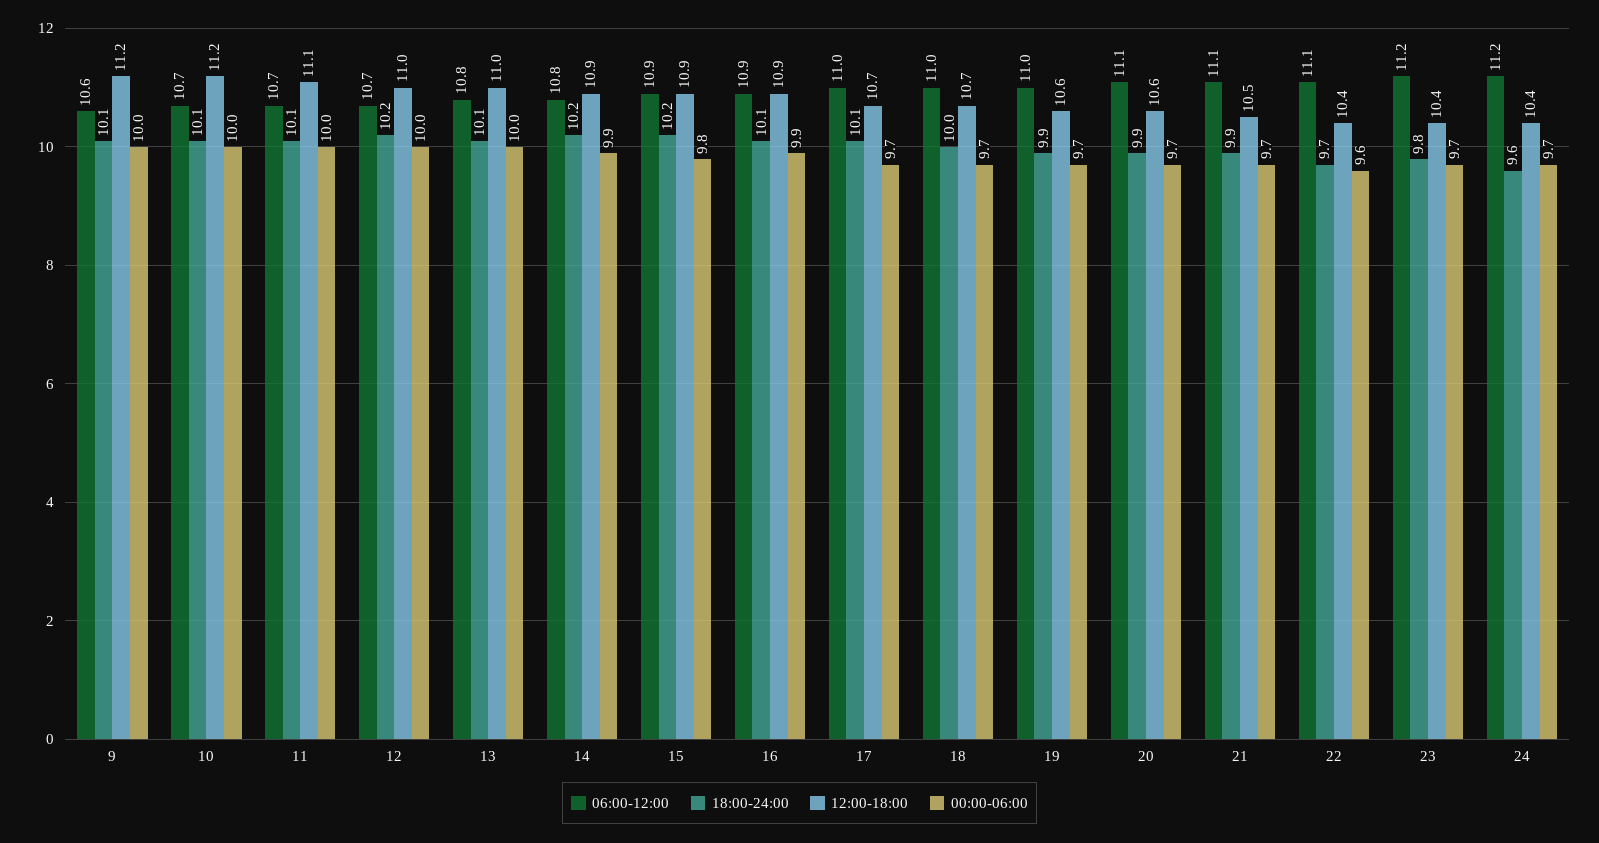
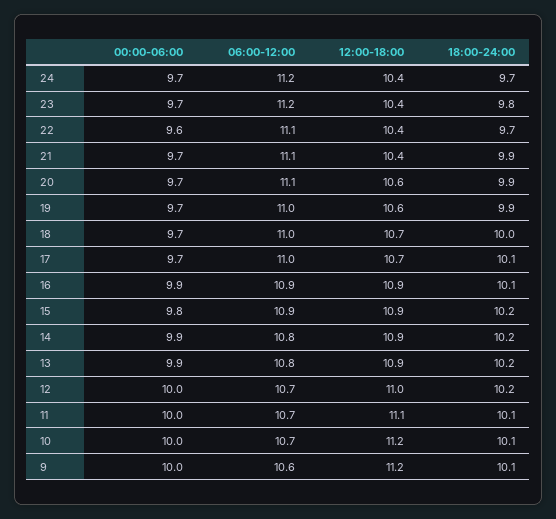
  {
    "06:00-12:00": {
      "9": 10.6,
      "10": 10.7,
      "11": 10.7,
      "12": 10.7,
      "13": 10.8,
      "14": 10.8,
      "15": 10.9,
      "16": 10.9,
      "17": 11,
      "18": 11,
      "19": 11,
      "20": 11.1,
      "21": 11.1,
      "22": 11.1,
      "23": 11.2,
      "24": 11.2
    },
    "18:00-24:00": {
      "9": 10.1,
      "10": 10.1,
      "11": 10.1,
      "12": 10.2,
-     "13": 10.1,
+     "13": 10.2,
      "14": 10.2,
      "15": 10.2,
      "16": 10.1,
      "17": 10.1,
      "18": 10,
      "19": 9.9,
      "20": 9.9,
      "21": 9.9,
      "22": 9.7,
      "23": 9.8,
-     "24": 9.6
+     "24": 9.7
    },
    "12:00-18:00": {
      "9": 11.2,
      "10": 11.2,
      "11": 11.1,
      "12": 11,
-     "13": 11,
+     "13": 10.9,
      "14": 10.9,
      "15": 10.9,
      "16": 10.9,
      "17": 10.7,
      "18": 10.7,
      "19": 10.6,
      "20": 10.6,
-     "21": 10.5,
+     "21": 10.4,
      "22": 10.4,
      "23": 10.4,
      "24": 10.4
    },
    "00:00-06:00": {
      "9": 10,
      "10": 10,
      "11": 10,
      "12": 10,
-     "13": 10,
+     "13": 9.9,
      "14": 9.9,
      "15": 9.8,
      "16": 9.9,
      "17": 9.7,
      "18": 9.7,
      "19": 9.7,
      "20": 9.7,
      "21": 9.7,
      "22": 9.6,
      "23": 9.7,
      "24": 9.7
    }
  }

